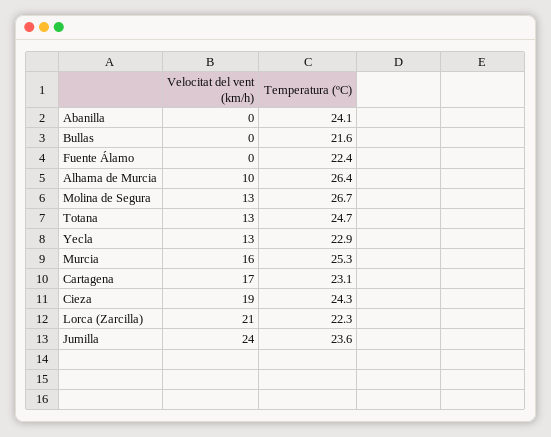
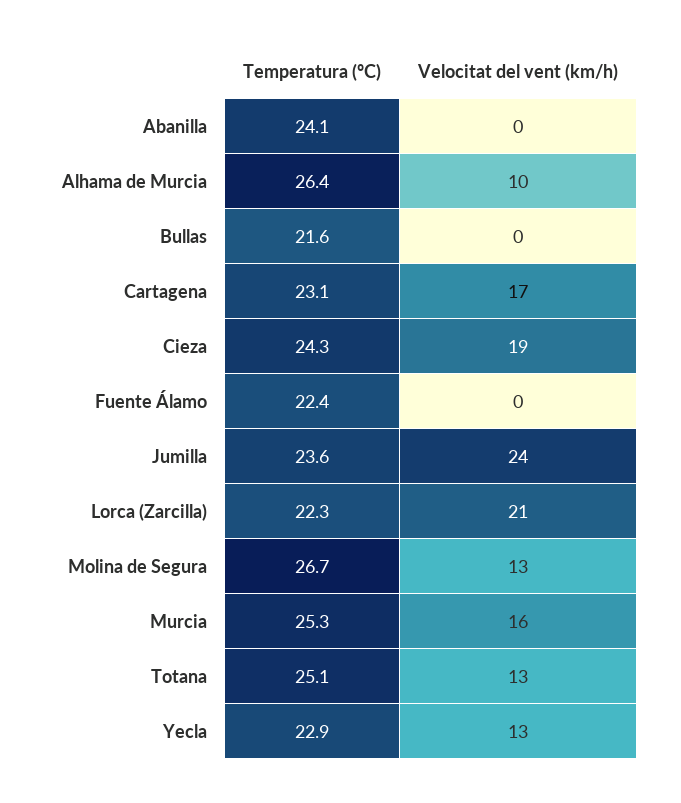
  {
    "Velocitat del vent (km/h)": {
      "Abanilla": 0,
      "Bullas": 0,
      "Fuente Álamo": 0,
      "Alhama de Murcia": 10,
      "Molina de Segura": 13,
      "Totana": 13,
      "Yecla": 13,
      "Murcia": 16,
      "Cartagena": 17,
      "Cieza": 19,
      "Lorca (Zarcilla)": 21,
      "Jumilla": 24
    },
    "Temperatura (ºC)": {
      "Abanilla": 24.1,
      "Bullas": 21.6,
      "Fuente Álamo": 22.4,
      "Alhama de Murcia": 26.4,
      "Molina de Segura": 26.7,
-     "Totana": 24.7,
+     "Totana": 25.1,
      "Yecla": 22.9,
      "Murcia": 25.3,
      "Cartagena": 23.1,
      "Cieza": 24.3,
      "Lorca (Zarcilla)": 22.3,
      "Jumilla": 23.6
    }
  }

